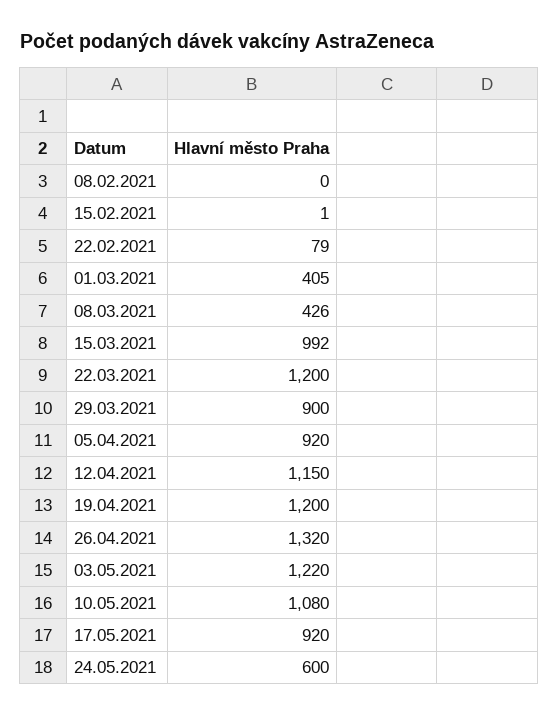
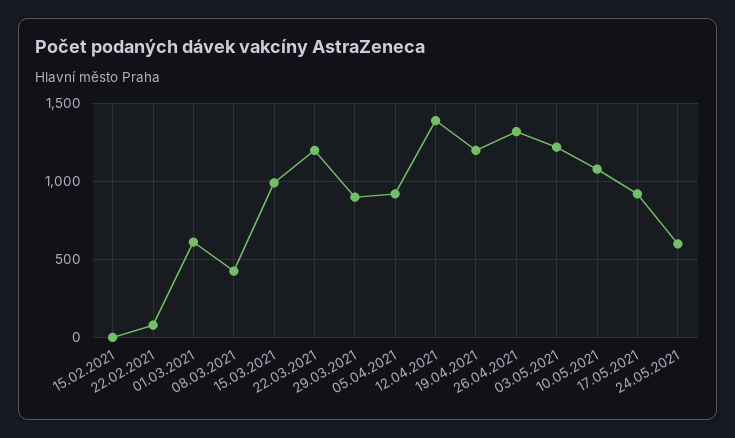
  {
-   "08.02.2021": 0,
    "15.02.2021": 1,
    "22.02.2021": 79,
-   "01.03.2021": 405,
+   "01.03.2021": 600,
    "08.03.2021": 426,
    "15.03.2021": 992,
    "22.03.2021": 1200,
    "29.03.2021": 900,
    "05.04.2021": 920,
-   "12.04.2021": 1150,
+   "12.04.2021": 1400,
    "19.04.2021": 1200,
    "26.04.2021": 1320,
    "03.05.2021": 1220,
    "10.05.2021": 1080,
    "17.05.2021": 920,
    "24.05.2021": 600
  }

